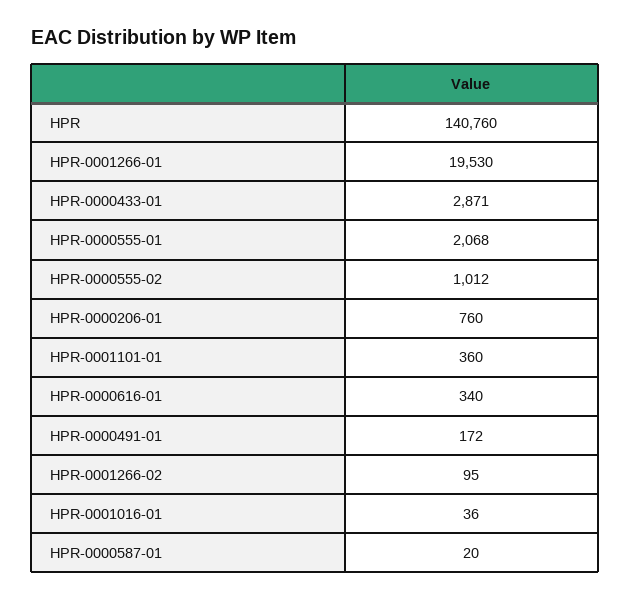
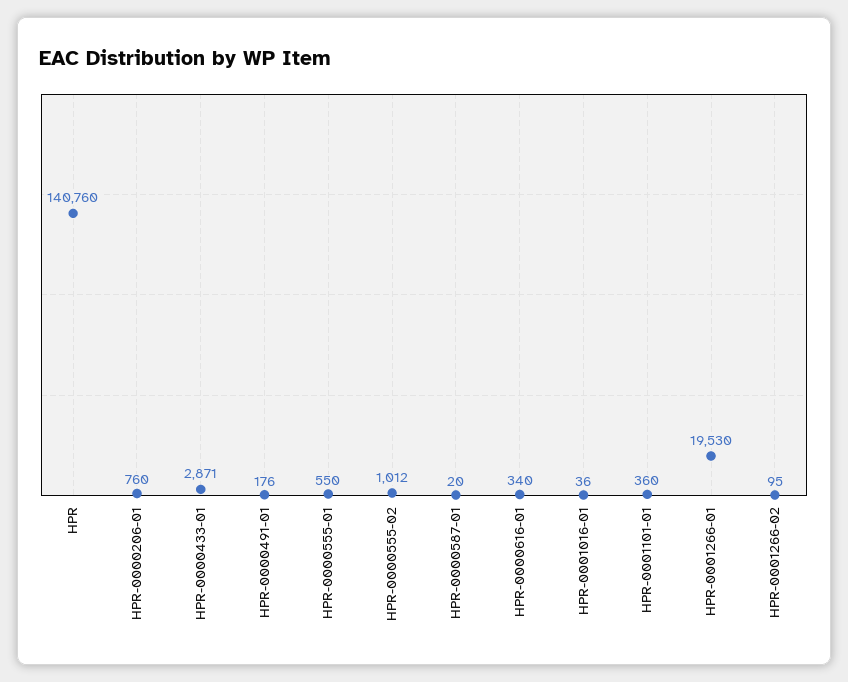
  {
    "HPR": 140760,
    "HPR-0001266-01": 19530,
    "HPR-0000433-01": 2871,
-   "HPR-0000555-01": 2068,
+   "HPR-0000555-01": 550,
    "HPR-0000555-02": 1012,
    "HPR-0000206-01": 760,
    "HPR-0001101-01": 360,
    "HPR-0000616-01": 340,
-   "HPR-0000491-01": 172,
+   "HPR-0000491-01": 176,
    "HPR-0001266-02": 95,
    "HPR-0001016-01": 36,
    "HPR-0000587-01": 20
  }

